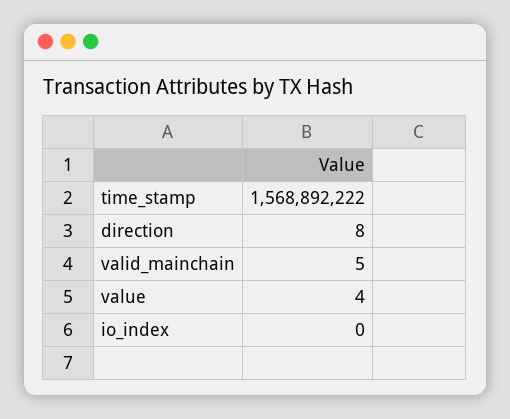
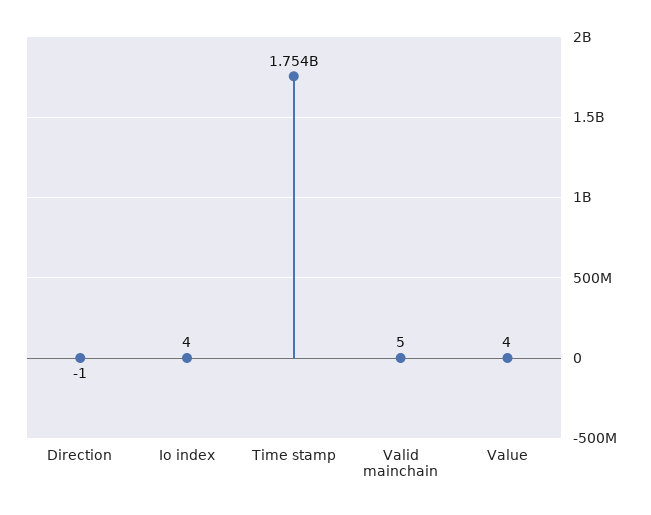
  {
-   "time_stamp": 1568892222,
+   "time_stamp": 1754000000,
-   "direction": 8,
+   "direction": -1,
    "valid_mainchain": 5,
    "value": 4,
-   "io_index": 0
+   "io_index": 4
  }

